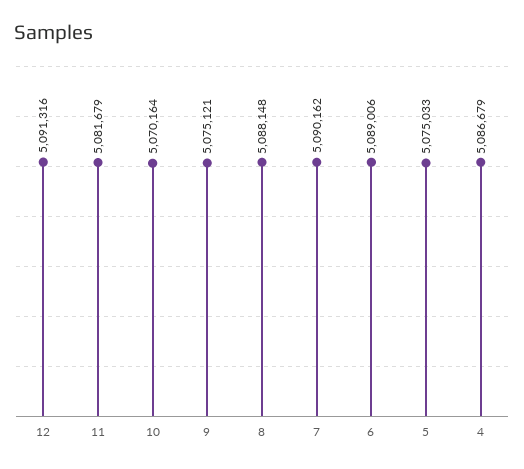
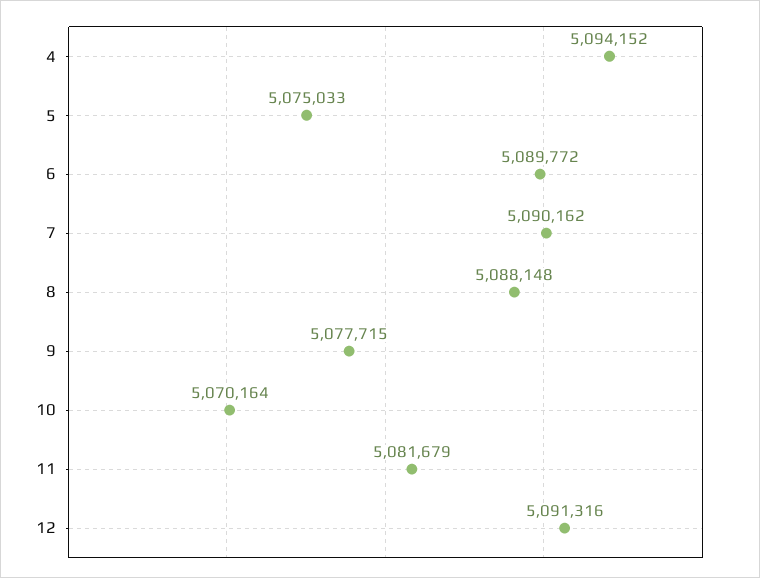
  {
    "12": 5091316,
    "11": 5081679,
    "10": 5070164,
-   "9": 5075121,
+   "9": 5077715,
    "8": 5088148,
    "7": 5090162,
-   "6": 5089006,
+   "6": 5089772,
    "5": 5075033,
-   "4": 5086679
+   "4": 5094152
  }

